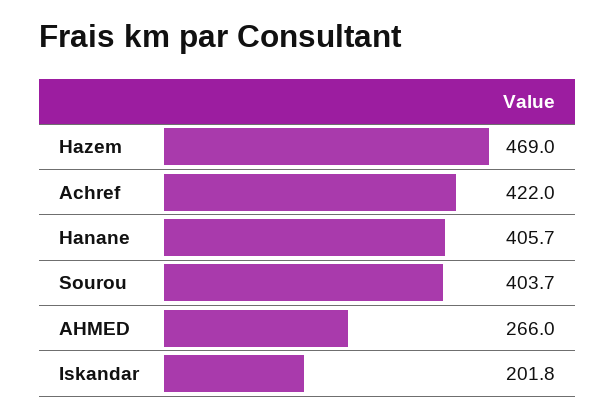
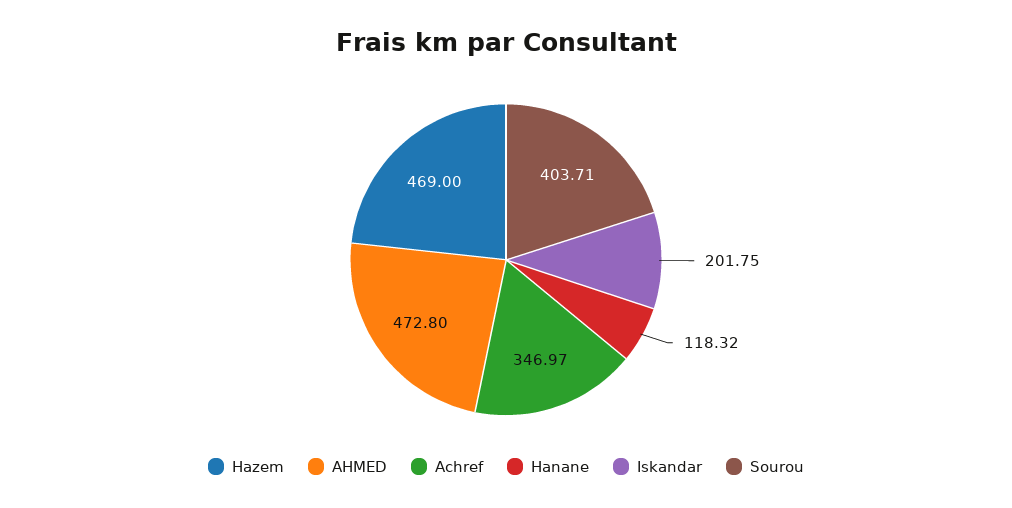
  {
    "Hazem": 469,
-   "Achref": 422,
+   "Achref": 346.97,
-   "Hanane": 405.7,
+   "Hanane": 118.32,
    "Sourou": 403.71,
-   "AHMED": 266,
+   "AHMED": 472.8,
    "Iskandar": 201.75
  }

